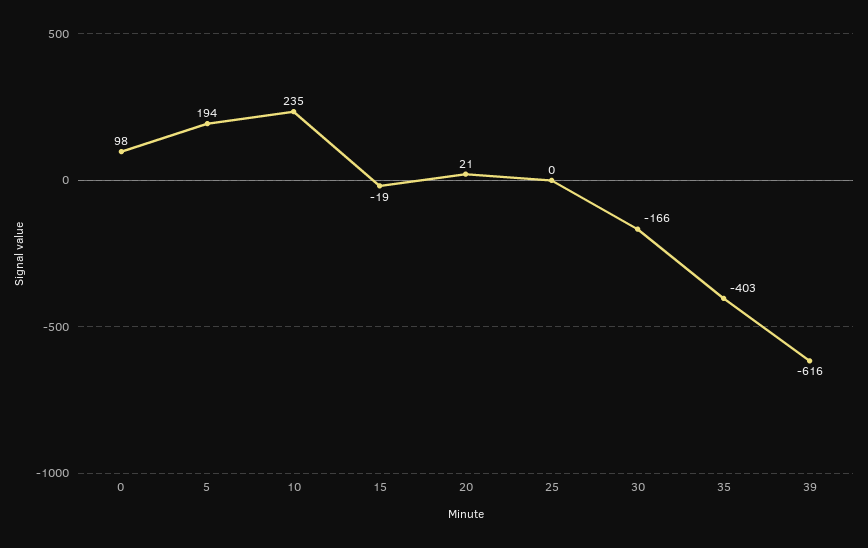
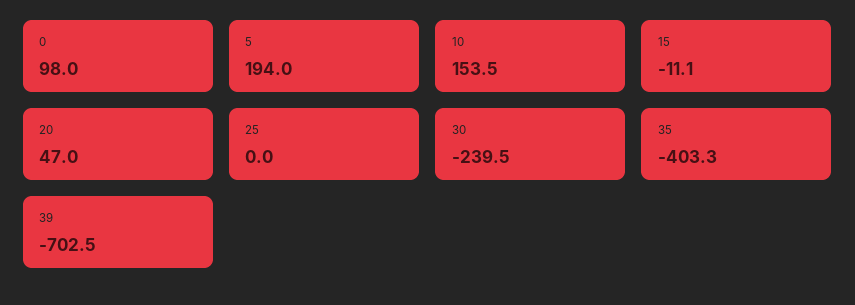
  {
    "0": 98,
    "5": 194,
-   "10": 235,
+   "10": 153.5,
-   "15": -19,
+   "15": -11.1,
-   "20": 21,
+   "20": 47,
    "25": 0,
-   "30": -166,
+   "30": -239.5,
    "35": -403.3,
-   "39": -616
+   "39": -702.5
  }

